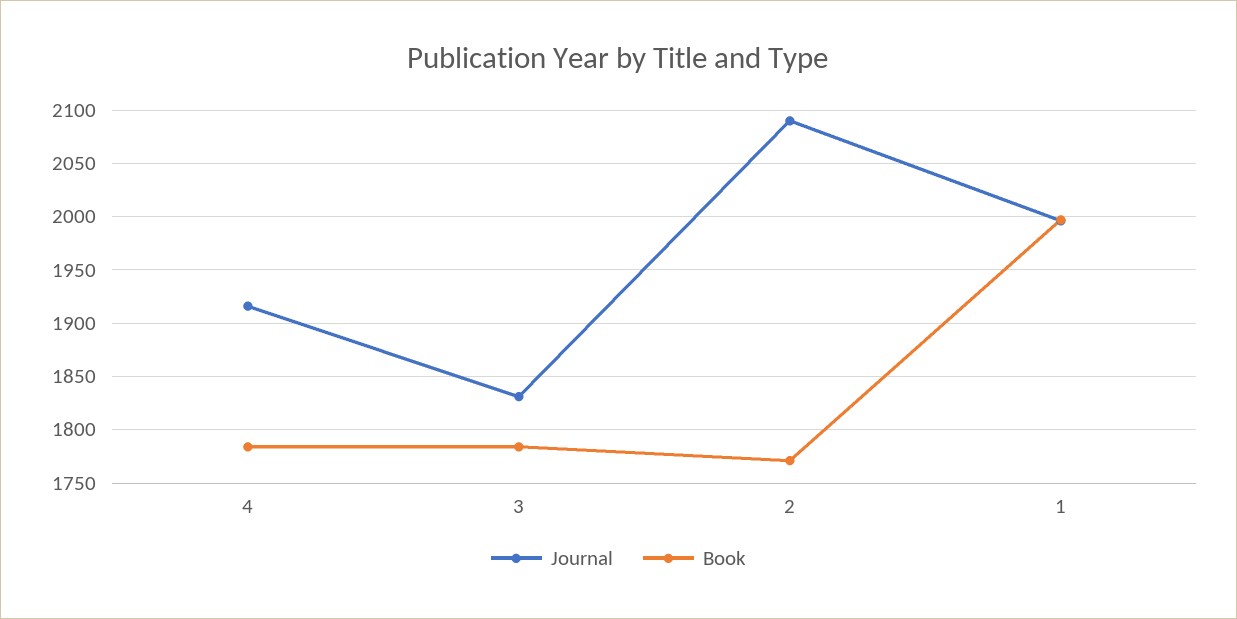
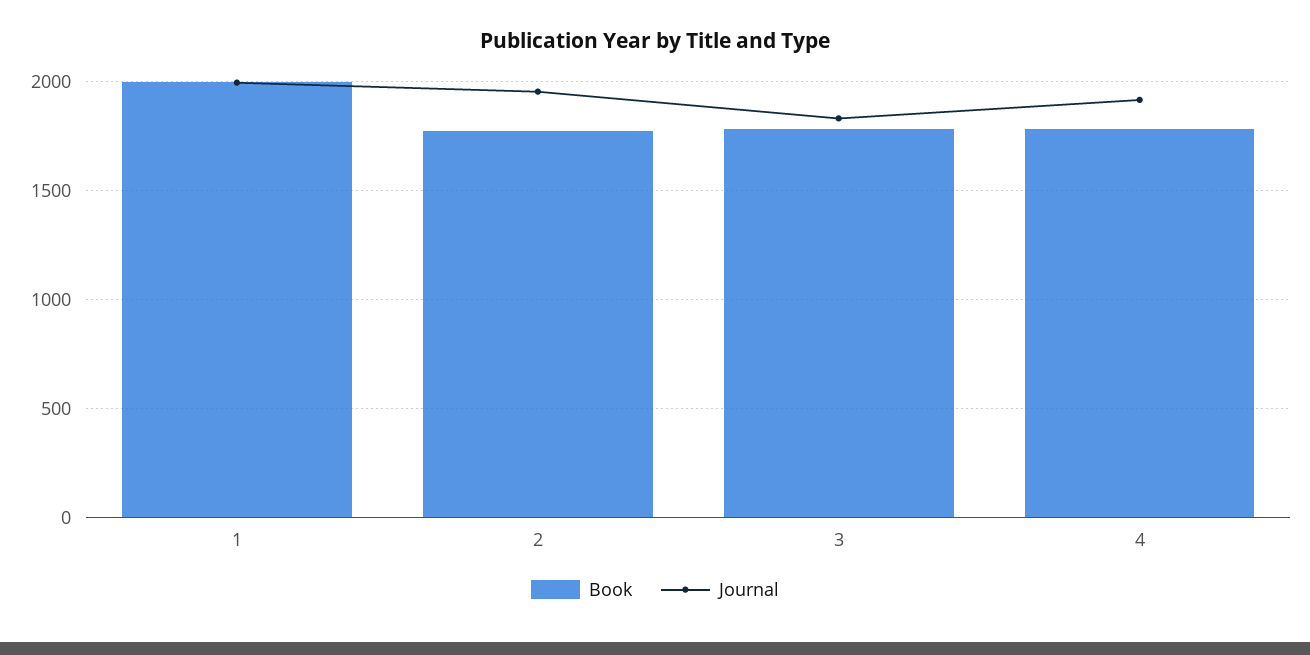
  {
    "Journal": {
      "4": 1920,
      "3": 1830,
-     "2": 2090,
+     "2": 1950,
      "1": 2000
    },
    "Book": {
      "4": 1780,
      "3": 1780,
      "2": 1770,
      "1": 2000
    }
  }

